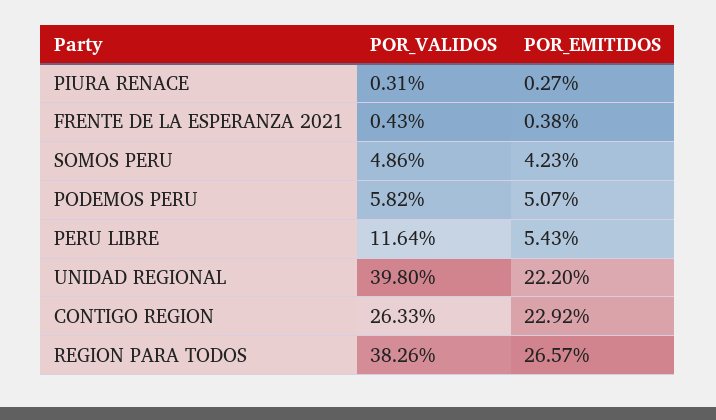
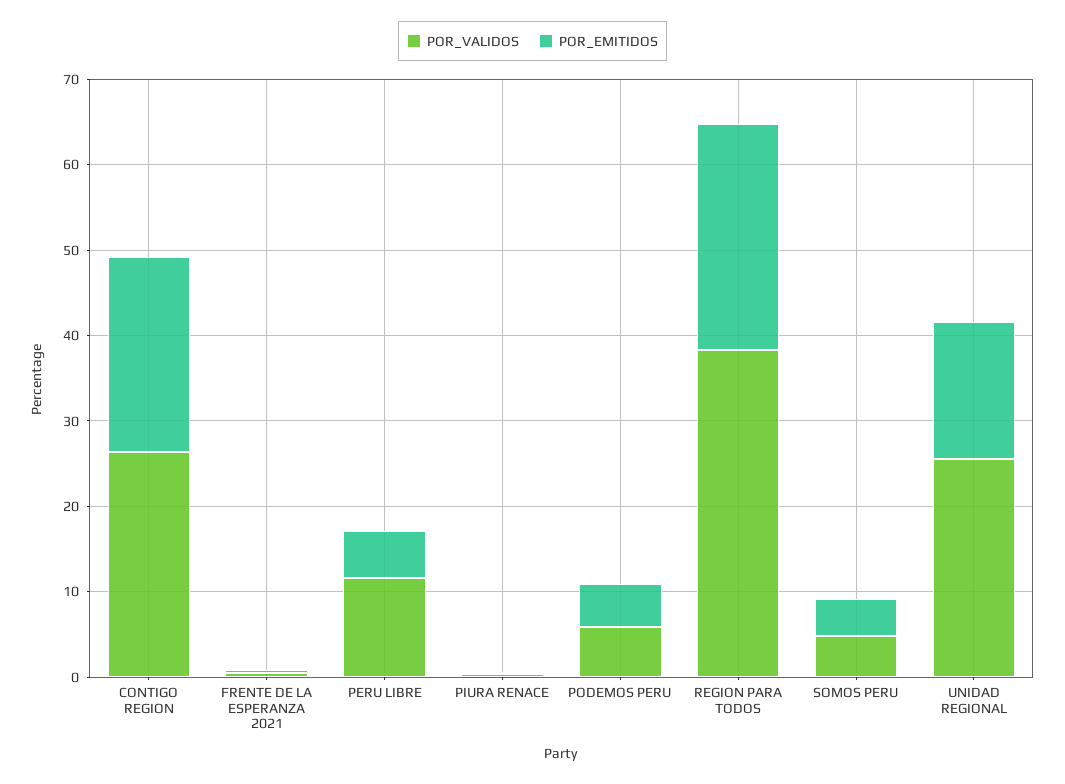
  {
    "POR_VALIDOS": {
      "PIURA RENACE": 0.31,
      "FRENTE DE LA ESPERANZA 2021": 0.43,
      "SOMOS PERU": 4.86,
      "PODEMOS PERU": 5.82,
      "PERU LIBRE": 11.64,
-     "UNIDAD REGIONAL": 39.8,
+     "UNIDAD REGIONAL": 26,
      "CONTIGO REGION": 26.33,
      "REGION PARA TODOS": 38.26
    },
    "POR_EMITIDOS": {
      "PIURA RENACE": 0.27,
      "FRENTE DE LA ESPERANZA 2021": 0.38,
      "SOMOS PERU": 4.23,
      "PODEMOS PERU": 5.07,
      "PERU LIBRE": 5.43,
-     "UNIDAD REGIONAL": 22.2,
+     "UNIDAD REGIONAL": 16,
      "CONTIGO REGION": 22.92,
      "REGION PARA TODOS": 26.57
    }
  }

